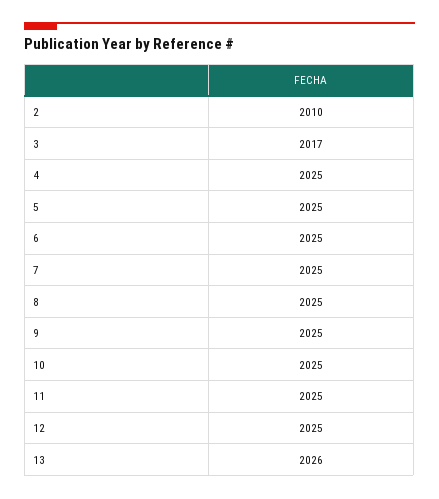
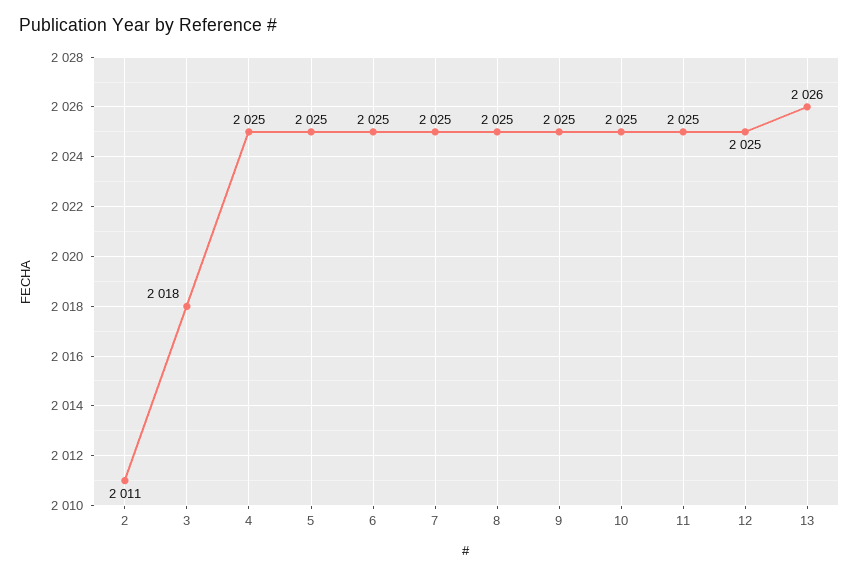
  {
-   "2": 2010,
+   "2": 2011,
-   "3": 2017,
+   "3": 2018,
    "4": 2025,
    "5": 2025,
    "6": 2025,
    "7": 2025,
    "8": 2025,
    "9": 2025,
    "10": 2025,
    "11": 2025,
    "12": 2025,
    "13": 2026
  }

